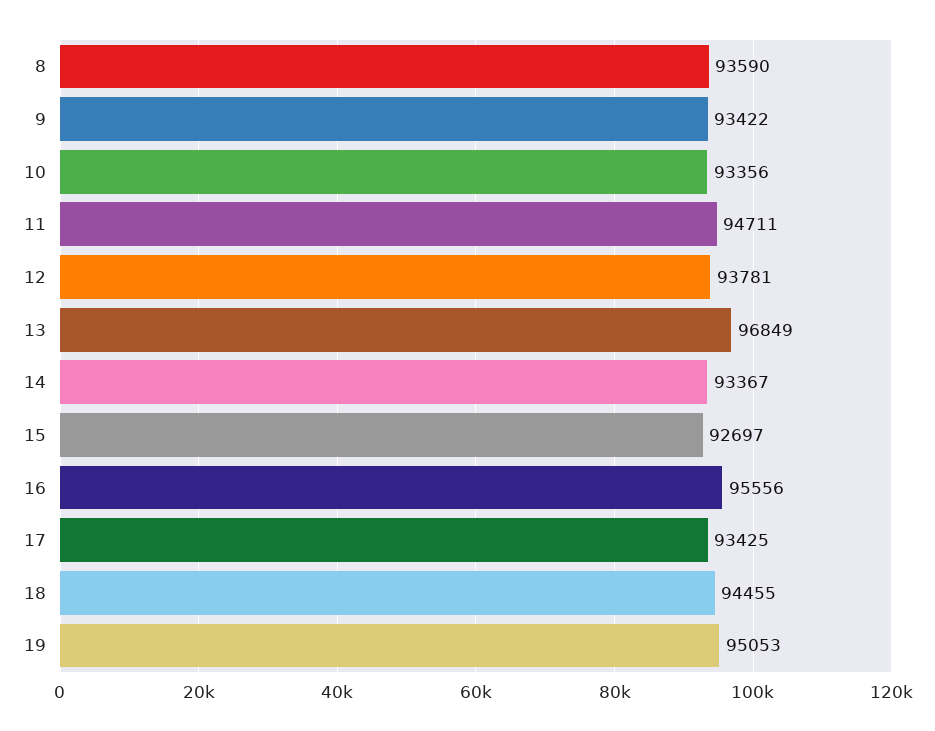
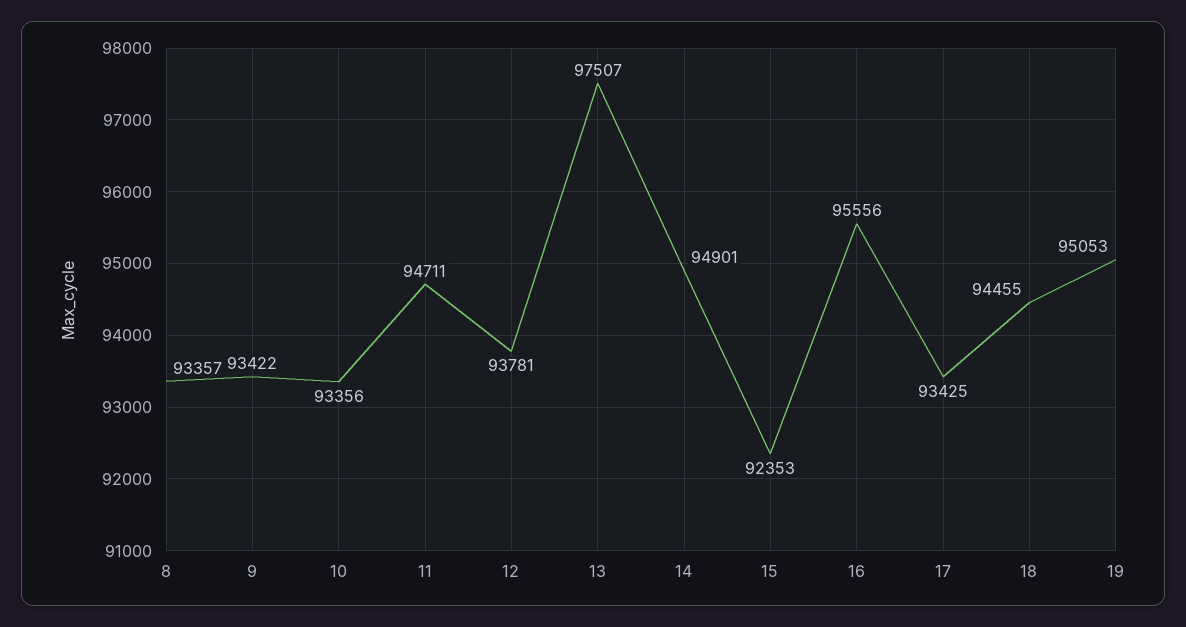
  {
-   "8": 93590,
+   "8": 93357,
    "9": 93422,
    "10": 93356,
    "11": 94711,
    "12": 93781,
-   "13": 96849,
+   "13": 97507,
-   "14": 93367,
+   "14": 94901,
-   "15": 92697,
+   "15": 92353,
    "16": 95556,
    "17": 93425,
    "18": 94455,
    "19": 95053
  }

